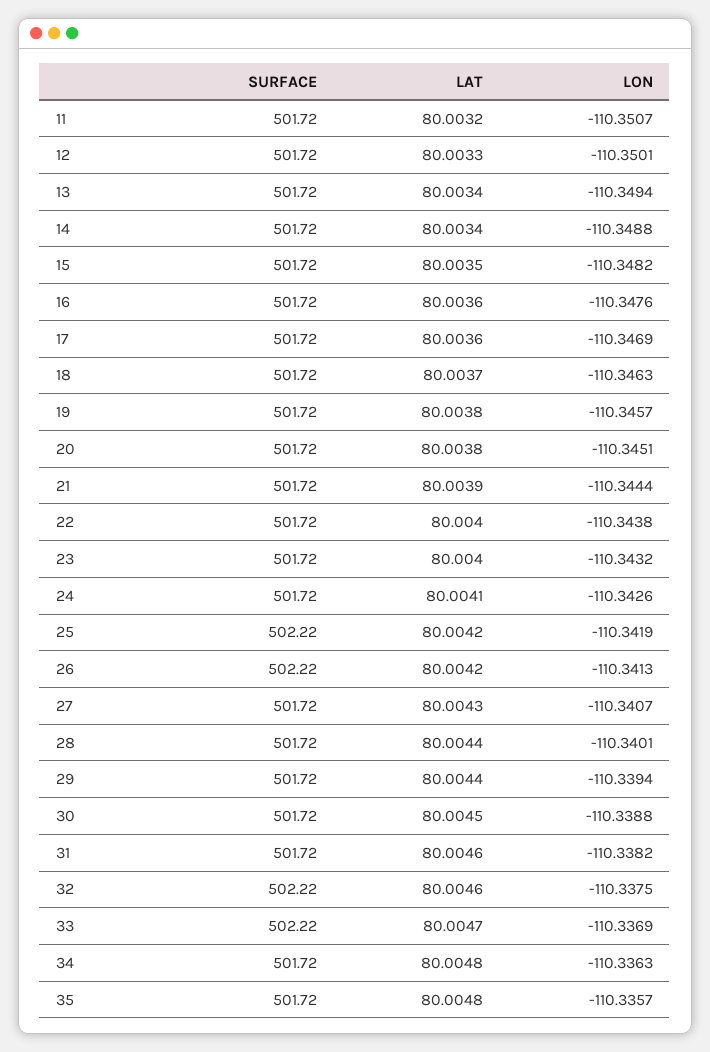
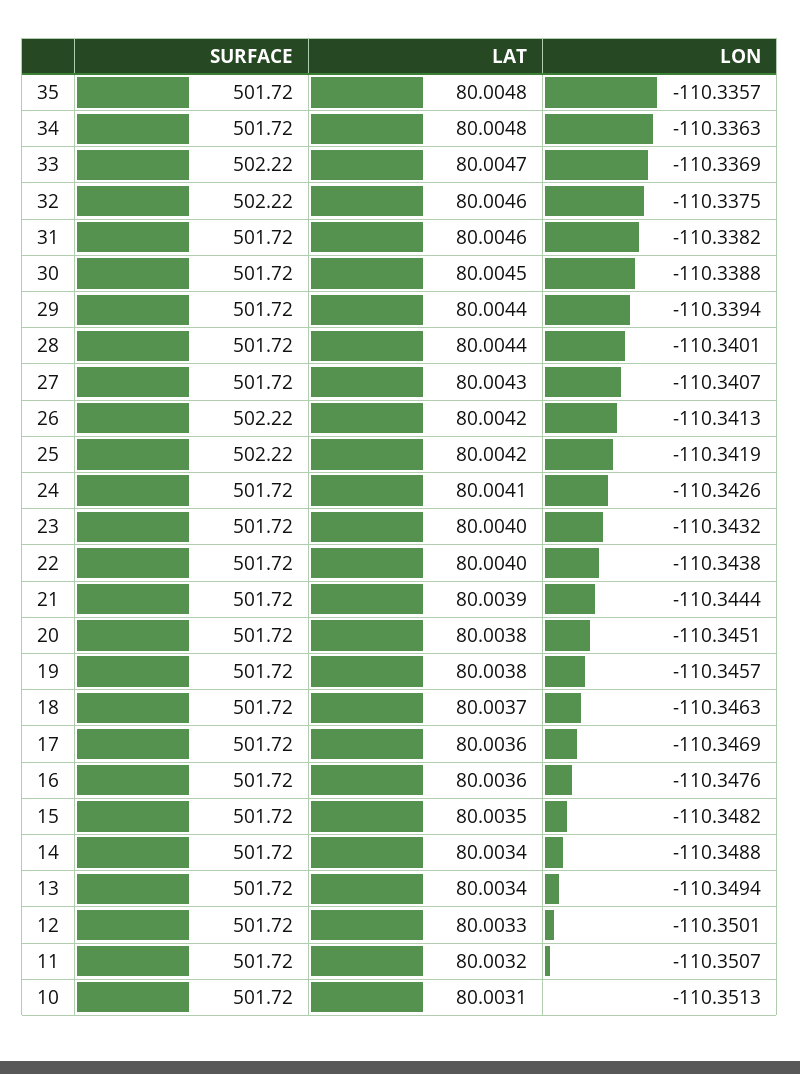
  {
    "SURFACE": {
      "11": 501.72,
      "12": 501.72,
      "13": 501.72,
      "14": 501.72,
      "15": 501.72,
      "16": 501.72,
      "17": 501.72,
      "18": 501.72,
      "19": 501.72,
      "20": 501.72,
      "21": 501.72,
      "22": 501.72,
      "23": 501.72,
      "24": 501.72,
      "25": 502.22,
      "26": 502.22,
      "27": 501.72,
      "28": 501.72,
      "29": 501.72,
      "30": 501.72,
      "31": 501.72,
      "32": 502.22,
      "33": 502.22,
      "34": 501.72,
-     "35": 501.72
+     "35": 501.72,
+     "10": 501.72
    },
    "LAT": {
      "11": 80.0032,
      "12": 80.0033,
      "13": 80.0034,
      "14": 80.0034,
      "15": 80.0035,
      "16": 80.0036,
      "17": 80.0036,
      "18": 80.0037,
      "19": 80.0038,
      "20": 80.0038,
      "21": 80.0039,
      "22": 80.004,
      "23": 80.004,
      "24": 80.0041,
      "25": 80.0042,
      "26": 80.0042,
      "27": 80.0043,
      "28": 80.0044,
      "29": 80.0044,
      "30": 80.0045,
      "31": 80.0046,
      "32": 80.0046,
      "33": 80.0047,
      "34": 80.0048,
-     "35": 80.0048
+     "35": 80.0048,
+     "10": 80.0031
    },
    "LON": {
      "11": -110.3507,
      "12": -110.3501,
      "13": -110.3494,
      "14": -110.3488,
      "15": -110.3482,
      "16": -110.3476,
      "17": -110.3469,
      "18": -110.3463,
      "19": -110.3457,
      "20": -110.3451,
      "21": -110.3444,
      "22": -110.3438,
      "23": -110.3432,
      "24": -110.3426,
      "25": -110.3419,
      "26": -110.3413,
      "27": -110.3407,
      "28": -110.3401,
      "29": -110.3394,
      "30": -110.3388,
      "31": -110.3382,
      "32": -110.3375,
      "33": -110.3369,
      "34": -110.3363,
-     "35": -110.3357
+     "35": -110.3357,
+     "10": -110.3513
    }
  }

